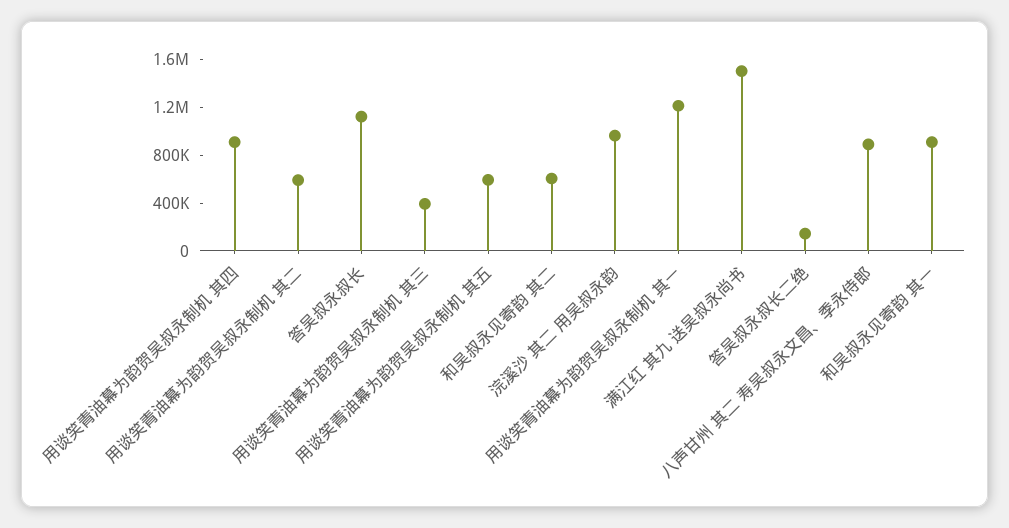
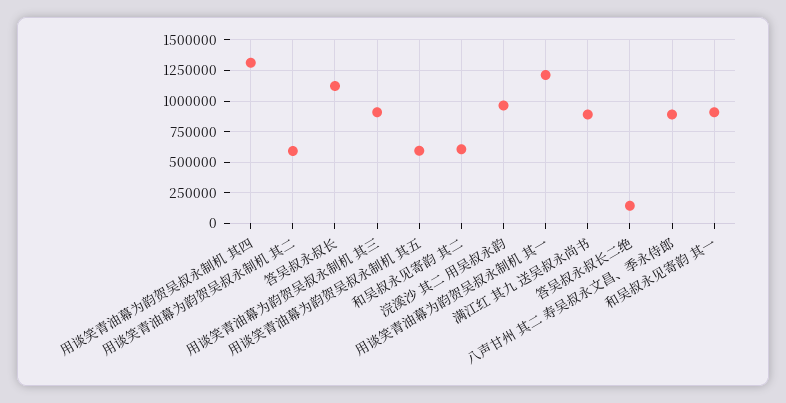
  {
-   "用谈笑青油幕为韵贺吴叔永制机 其四": 900000,
+   "用谈笑青油幕为韵贺吴叔永制机 其四": 1300000,
    "用谈笑青油幕为韵贺吴叔永制机 其二": 600000,
    "答吴叔永叔长": 1100000,
-   "用谈笑青油幕为韵贺吴叔永制机 其三": 400000,
+   "用谈笑青油幕为韵贺吴叔永制机 其三": 900000,
    "用谈笑青油幕为韵贺吴叔永制机 其五": 600000,
    "和吴叔永见寄韵 其二": 600000,
    "浣溪沙 其二 用吴叔永韵": 950000,
    "用谈笑青油幕为韵贺吴叔永制机 其一": 1200000,
-   "满江红 其九 送吴叔永尚书": 1500000,
+   "满江红 其九 送吴叔永尚书": 900000,
    "答吴叔永叔长二绝": 150000,
    "八声甘州 其二 寿吴叔永文昌、季永侍郎": 900000,
    "和吴叔永见寄韵 其一": 900000
  }

